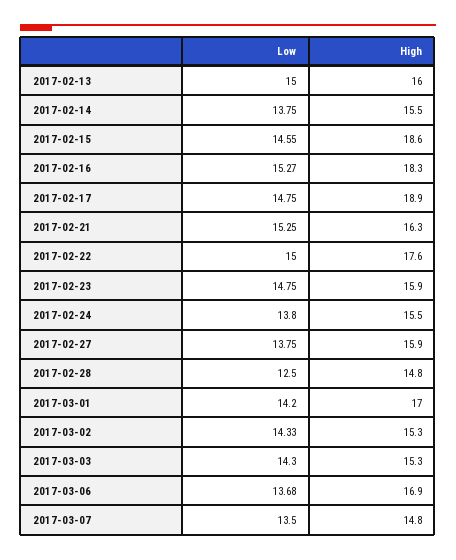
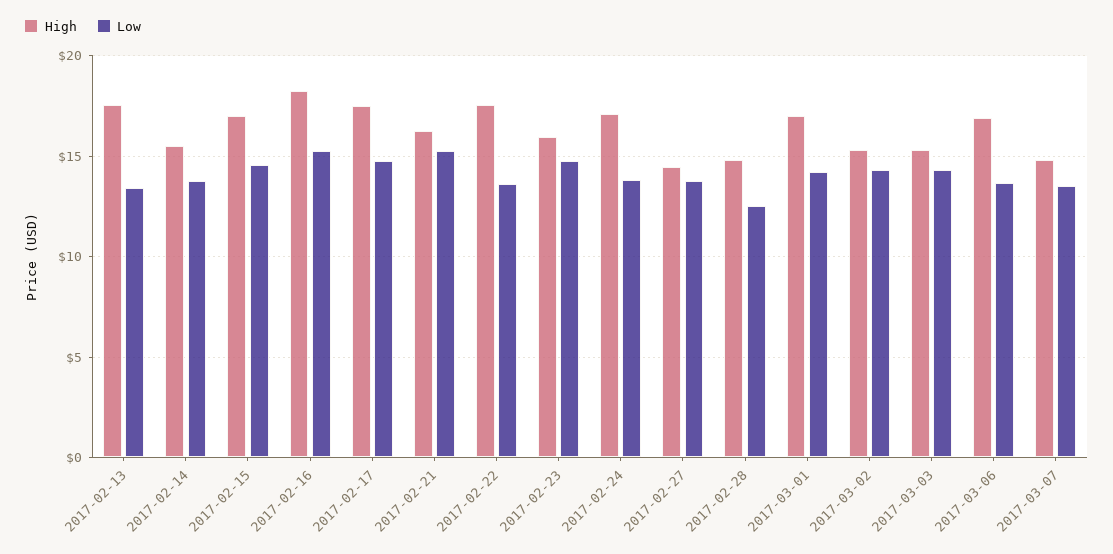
  {
    "Low": {
-     "2017-02-13": 15,
+     "2017-02-13": 13.5,
      "2017-02-14": 13.75,
      "2017-02-15": 14.55,
      "2017-02-16": 15.27,
      "2017-02-17": 14.75,
      "2017-02-21": 15.25,
-     "2017-02-22": 15,
+     "2017-02-22": 13.5,
      "2017-02-23": 14.75,
      "2017-02-24": 13.8,
      "2017-02-27": 13.75,
      "2017-02-28": 12.5,
      "2017-03-01": 14.2,
      "2017-03-02": 14.33,
      "2017-03-03": 14.3,
      "2017-03-06": 13.68,
      "2017-03-07": 13.5
    },
    "High": {
-     "2017-02-13": 16,
+     "2017-02-13": 17.5,
      "2017-02-14": 15.5,
-     "2017-02-15": 18.6,
+     "2017-02-15": 17,
      "2017-02-16": 18.3,
-     "2017-02-17": 18.9,
+     "2017-02-17": 17.5,
      "2017-02-21": 16.3,
      "2017-02-22": 17.6,
      "2017-02-23": 15.9,
-     "2017-02-24": 15.5,
+     "2017-02-24": 17,
-     "2017-02-27": 15.9,
+     "2017-02-27": 14.5,
      "2017-02-28": 14.8,
      "2017-03-01": 17,
      "2017-03-02": 15.3,
      "2017-03-03": 15.3,
      "2017-03-06": 16.9,
      "2017-03-07": 14.8
    }
  }

